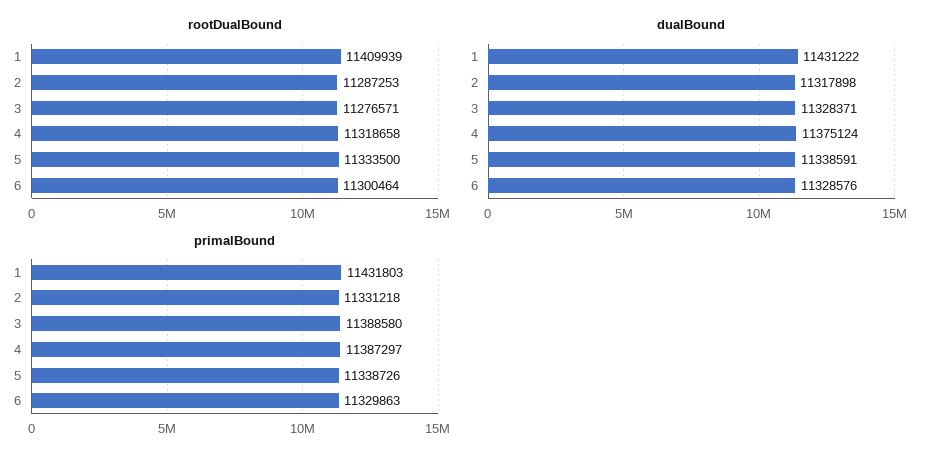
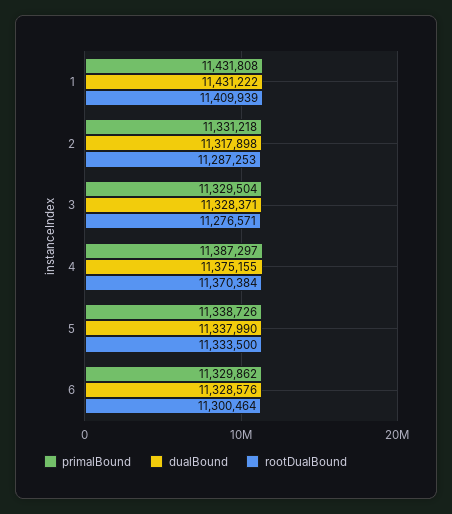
  {
    "rootDualBound": {
      "1": 11409939,
      "2": 11287253,
      "3": 11276571,
-     "4": 11318658,
+     "4": 11370384,
      "5": 11333500,
      "6": 11300464
    },
    "dualBound": {
      "1": 11431222,
      "2": 11317898,
      "3": 11328371,
-     "4": 11375124,
+     "4": 11375155,
-     "5": 11338591,
+     "5": 11337990,
      "6": 11328576
    },
    "primalBound": {
-     "1": 11431803,
+     "1": 11431808,
      "2": 11331218,
-     "3": 11388580,
+     "3": 11329504,
      "4": 11387297,
      "5": 11338726,
-     "6": 11329863
+     "6": 11329862
    }
  }

